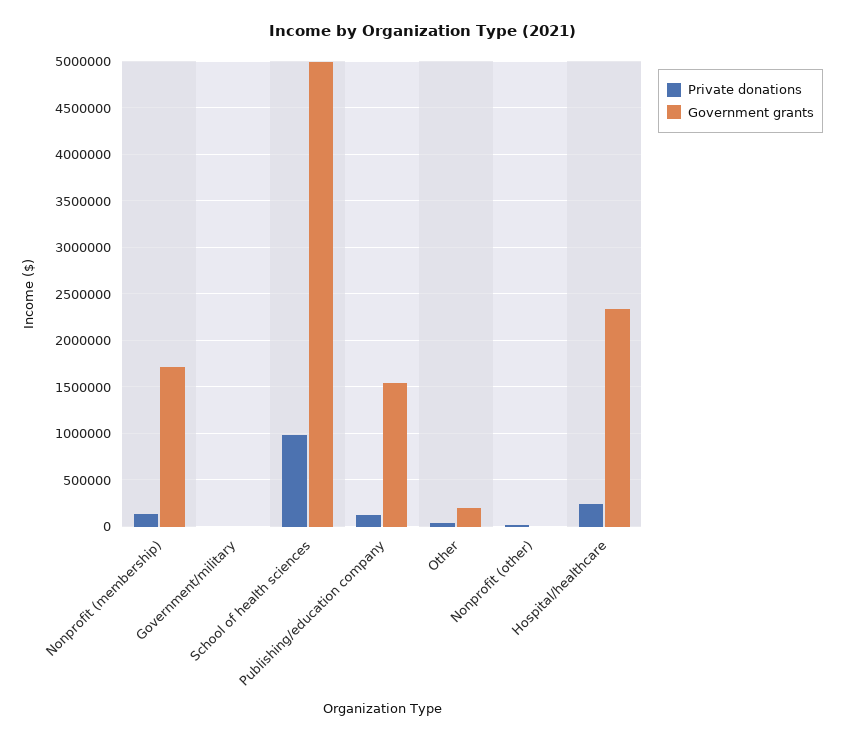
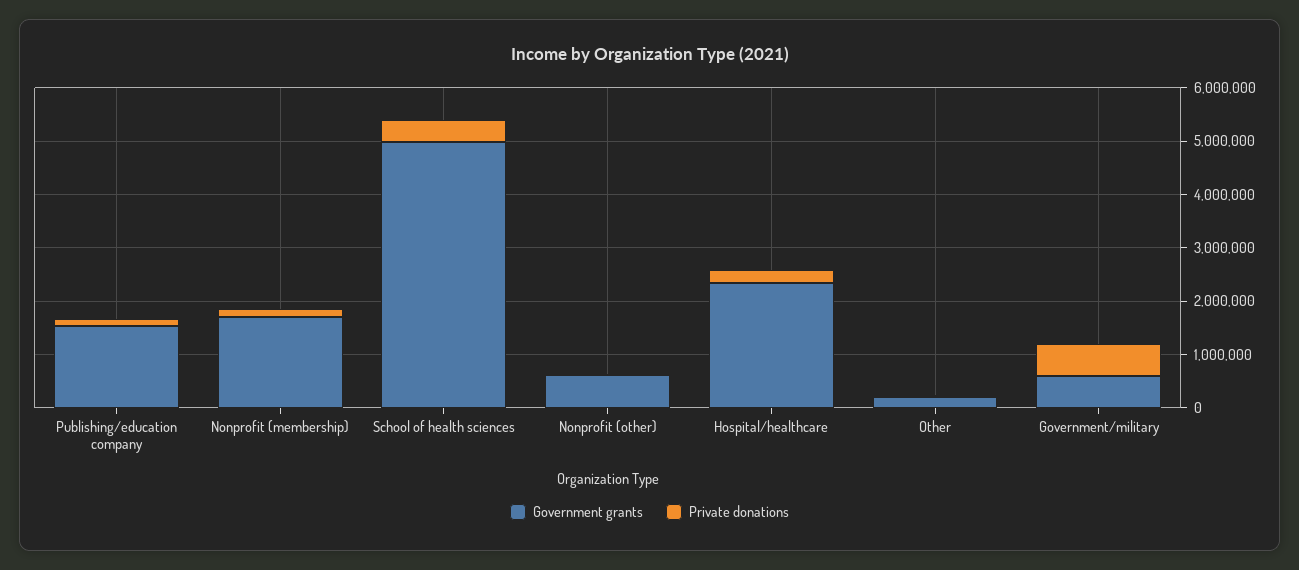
  {
    "Private donations": {
      "Nonprofit (membership)": 100000,
-     "Government/military": 0,
+     "Government/military": 600000,
-     "School of health sciences": 1000000,
+     "School of health sciences": 400000,
      "Publishing/education company": 100000,
      "Other": 0,
      "Nonprofit (other)": 0,
      "Hospital/healthcare": 200000
    },
    "Government grants": {
      "Nonprofit (membership)": 1700000,
-     "Government/military": 0,
+     "Government/military": 600000,
      "School of health sciences": 5000000,
      "Publishing/education company": 1500000,
      "Other": 200000,
-     "Nonprofit (other)": 0,
+     "Nonprofit (other)": 600000,
      "Hospital/healthcare": 2300000
    }
  }

